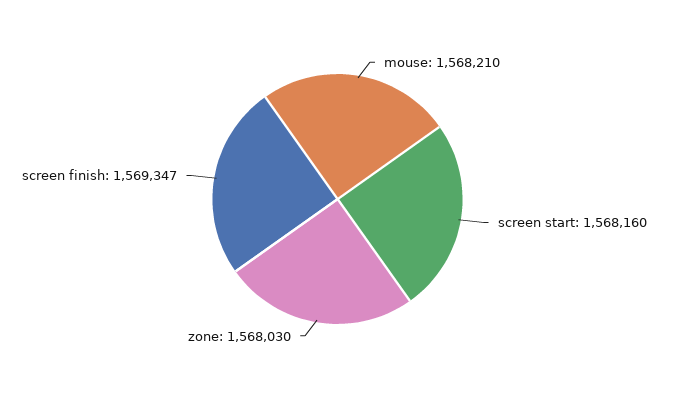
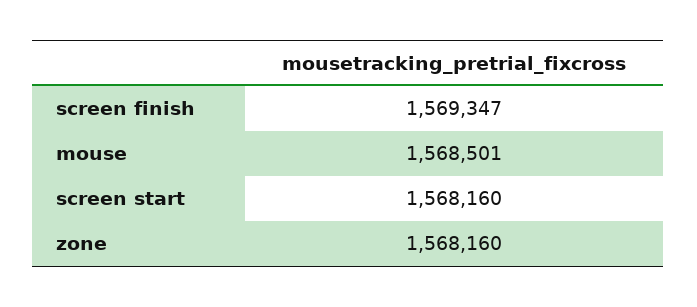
  {
-   "mouse": 1568210,
+   "mouse": 1568501,
    "screen start": 1568160,
-   "zone": 1568030,
+   "zone": 1568160,
    "screen finish": 1569347
  }

